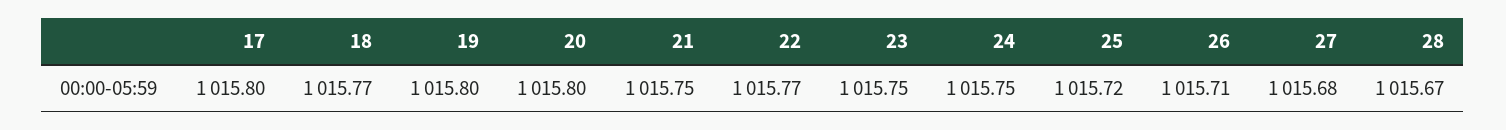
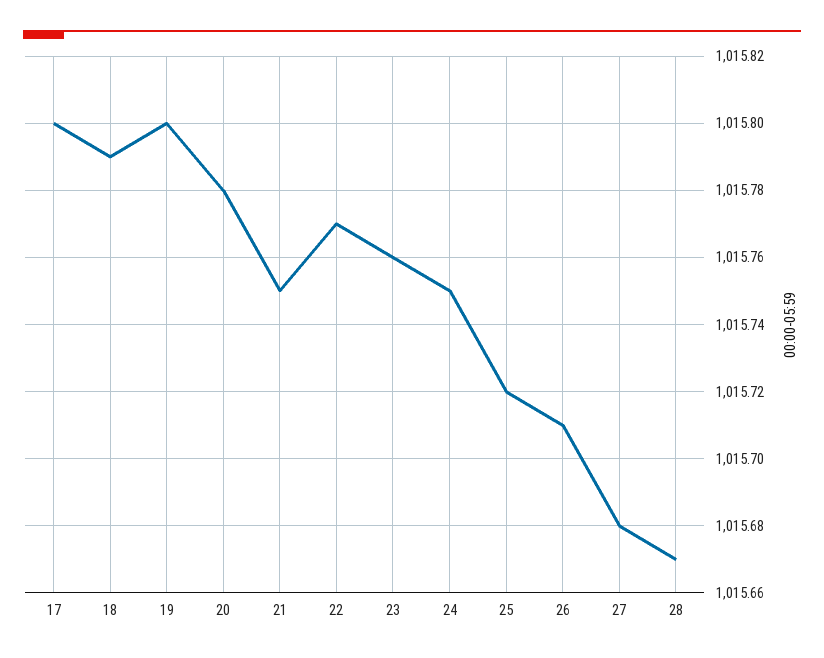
  {
    "17": 1015.8,
-   "18": 1015.77,
+   "18": 1015.79,
    "19": 1015.8,
-   "20": 1015.8,
+   "20": 1015.78,
    "21": 1015.75,
    "22": 1015.77,
-   "23": 1015.75,
+   "23": 1015.76,
    "24": 1015.75,
    "25": 1015.72,
    "26": 1015.71,
    "27": 1015.68,
    "28": 1015.67
  }

